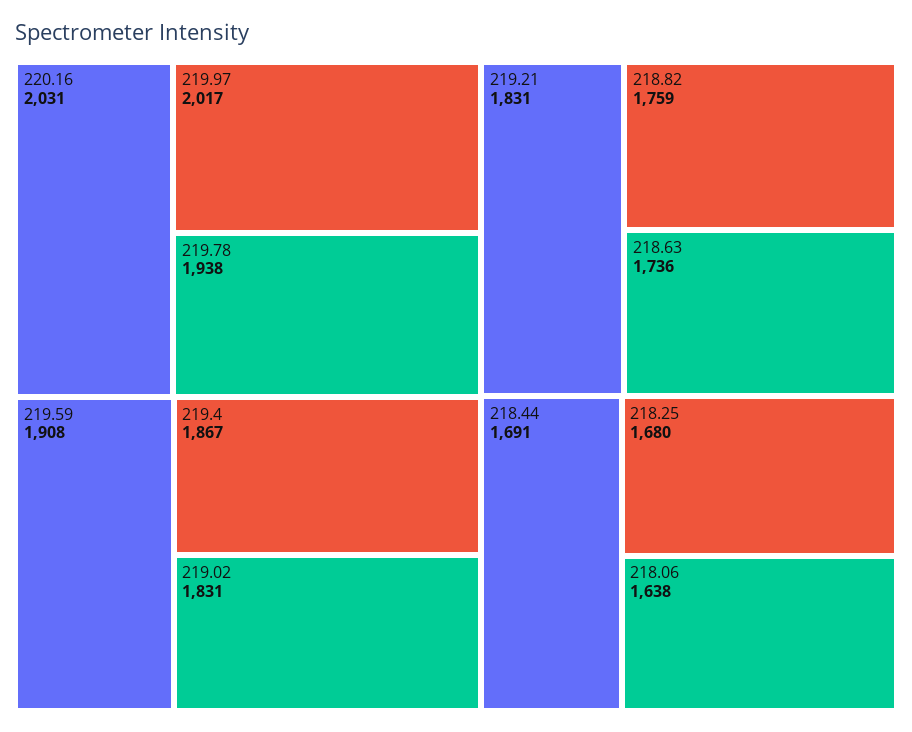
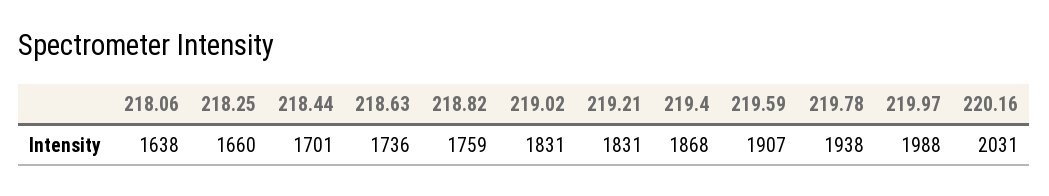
  {
    "220.16": 2031,
-   "219.97": 2017,
+   "219.97": 1988,
    "219.78": 1938,
-   "219.59": 1908,
+   "219.59": 1907,
-   "219.4": 1867,
+   "219.4": 1868,
    "219.02": 1831,
    "219.21": 1831,
    "218.82": 1759,
    "218.63": 1736,
-   "218.44": 1691,
+   "218.44": 1701,
-   "218.25": 1680,
+   "218.25": 1660,
    "218.06": 1638
  }

